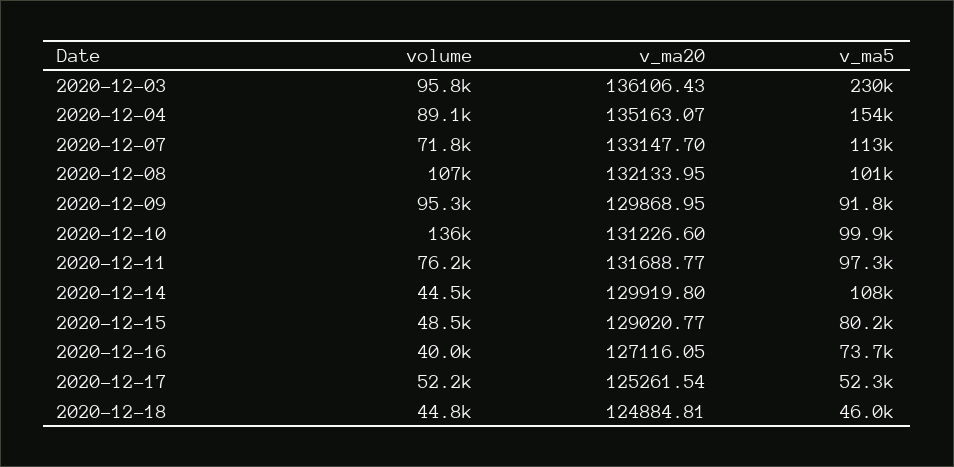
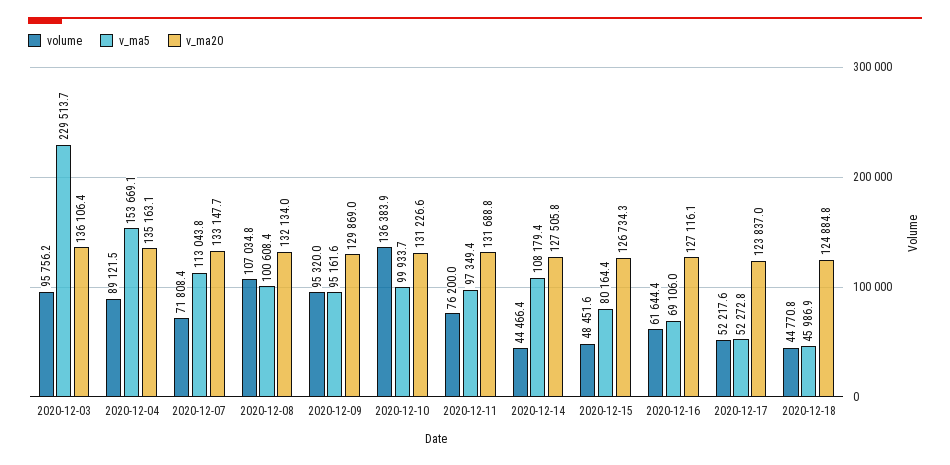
  {
    "volume": {
      "2020-12-03": 95756.2,
      "2020-12-04": 89121.5,
      "2020-12-07": 71808.4,
      "2020-12-08": 107034.8,
      "2020-12-09": 95320,
      "2020-12-10": 136383.9,
      "2020-12-11": 76200,
      "2020-12-14": 44466.4,
      "2020-12-15": 48451.6,
-     "2020-12-16": 40000,
+     "2020-12-16": 61644.4,
      "2020-12-17": 52217.6,
      "2020-12-18": 44770.8
    },
    "v_ma20": {
      "2020-12-03": 136106.43,
      "2020-12-04": 135163.07,
      "2020-12-07": 133147.7,
      "2020-12-08": 132133.95,
      "2020-12-09": 129868.95,
      "2020-12-10": 131226.6,
      "2020-12-11": 131688.77,
-     "2020-12-14": 129919.8,
+     "2020-12-14": 127505.8,
-     "2020-12-15": 129020.77,
+     "2020-12-15": 126734.3,
      "2020-12-16": 127116.05,
-     "2020-12-17": 125261.54,
+     "2020-12-17": 123837,
      "2020-12-18": 124884.81
    },
    "v_ma5": {
      "2020-12-03": 229513.7,
      "2020-12-04": 153669.1,
      "2020-12-07": 113043.8,
      "2020-12-08": 100608.4,
-     "2020-12-09": 91800,
+     "2020-12-09": 95161.6,
      "2020-12-10": 99933.7,
      "2020-12-11": 97349.4,
      "2020-12-14": 108179.4,
      "2020-12-15": 80164.4,
-     "2020-12-16": 73700,
+     "2020-12-16": 69106,
      "2020-12-17": 52272.8,
      "2020-12-18": 45986.9
    }
  }

